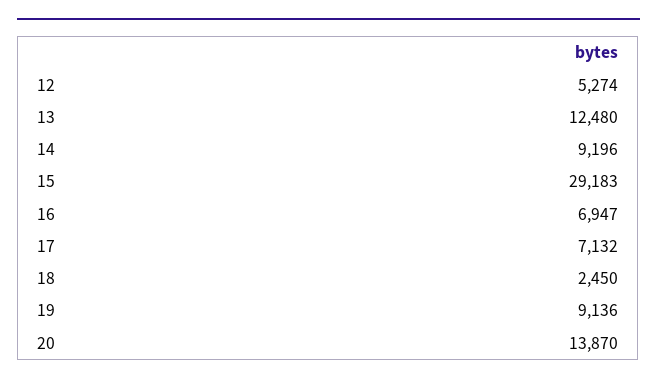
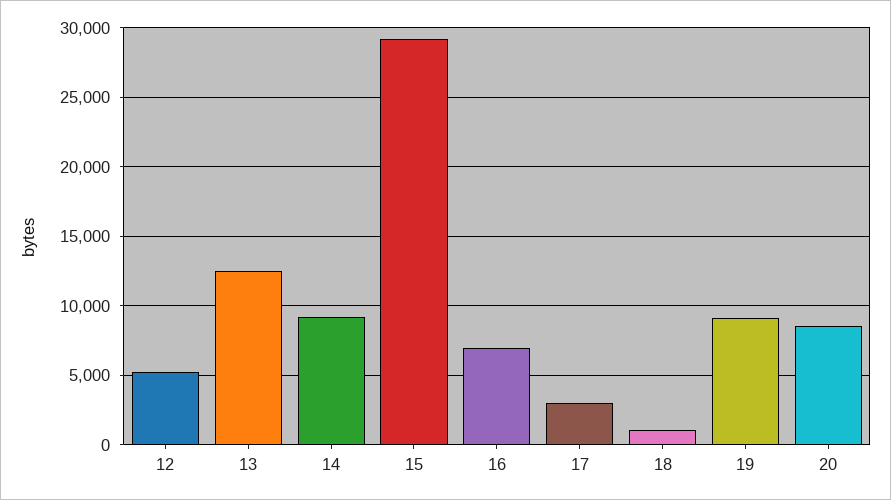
  {
    "12": 5274,
    "13": 12480,
    "14": 9196,
    "15": 29183,
    "16": 6947,
-   "17": 7132,
+   "17": 3000,
-   "18": 2450,
+   "18": 1000,
    "19": 9136,
-   "20": 13870
+   "20": 8500
  }

